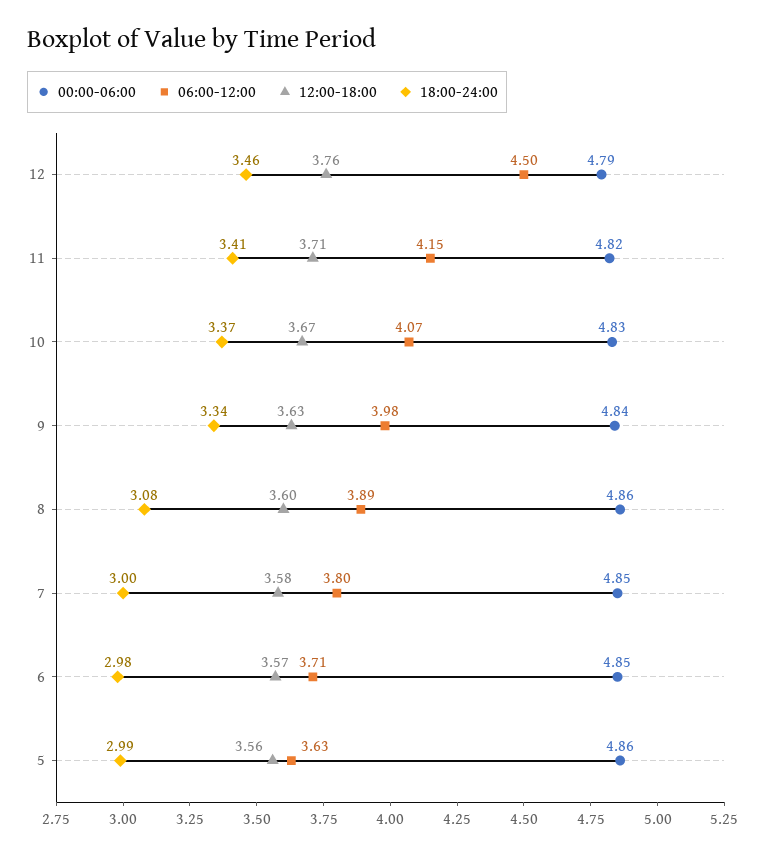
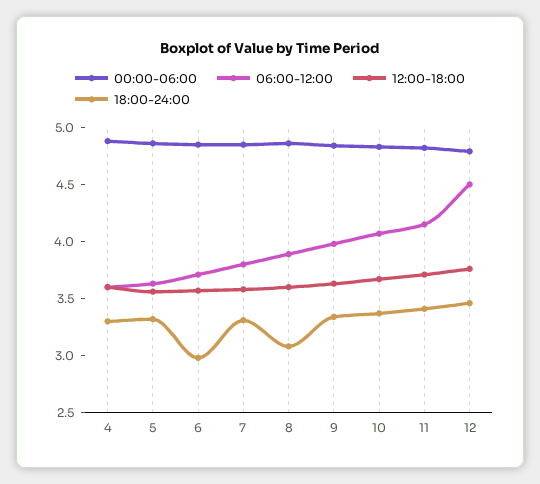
  {
    "00:00-06:00": {
      "12": 4.79,
      "11": 4.82,
      "10": 4.83,
      "9": 4.84,
      "8": 4.86,
      "7": 4.85,
      "6": 4.85,
-     "5": 4.86
+     "5": 4.86,
+     "4": 4.9
    },
    "06:00-12:00": {
      "12": 4.5,
      "11": 4.15,
      "10": 4.07,
      "9": 3.98,
      "8": 3.89,
      "7": 3.8,
      "6": 3.71,
-     "5": 3.63
+     "5": 3.63,
+     "4": 3.6
    },
    "12:00-18:00": {
      "12": 3.76,
      "11": 3.71,
      "10": 3.67,
      "9": 3.63,
      "8": 3.6,
      "7": 3.58,
      "6": 3.57,
-     "5": 3.56
+     "5": 3.56,
+     "4": 3.6
    },
    "18:00-24:00": {
      "12": 3.46,
      "11": 3.41,
      "10": 3.37,
      "9": 3.34,
      "8": 3.08,
-     "7": 3,
+     "7": 3.3,
      "6": 2.98,
-     "5": 2.99
+     "5": 3.3,
+     "4": 3.3
    }
  }

